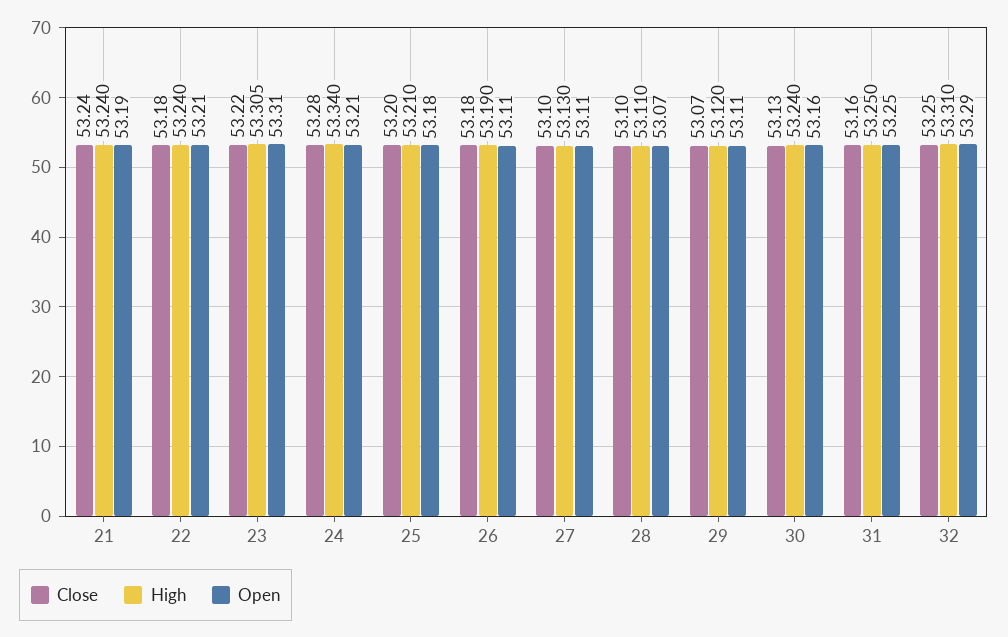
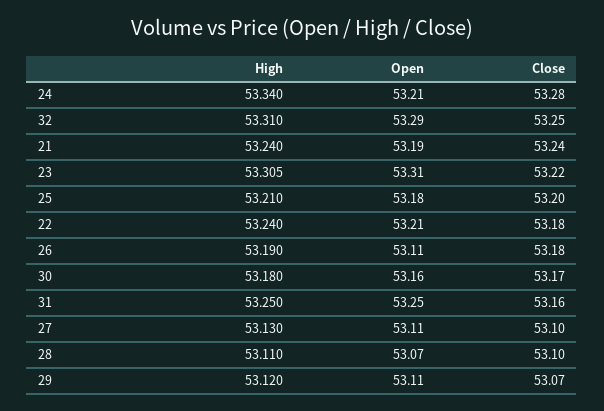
  {
    "Close": {
      "21": 53.24,
      "22": 53.18,
      "23": 53.22,
      "24": 53.28,
      "25": 53.2,
      "26": 53.18,
      "27": 53.1,
      "28": 53.1,
      "29": 53.07,
-     "30": 53.13,
+     "30": 53.17,
      "31": 53.16,
      "32": 53.25
    },
    "High": {
      "21": 53.24,
      "22": 53.24,
      "23": 53.305,
      "24": 53.34,
      "25": 53.21,
      "26": 53.19,
      "27": 53.13,
      "28": 53.11,
      "29": 53.12,
-     "30": 53.24,
+     "30": 53.18,
      "31": 53.25,
      "32": 53.31
    },
    "Open": {
      "21": 53.19,
      "22": 53.21,
      "23": 53.31,
      "24": 53.21,
      "25": 53.18,
      "26": 53.11,
      "27": 53.11,
      "28": 53.07,
      "29": 53.11,
      "30": 53.16,
      "31": 53.25,
      "32": 53.29
    }
  }

